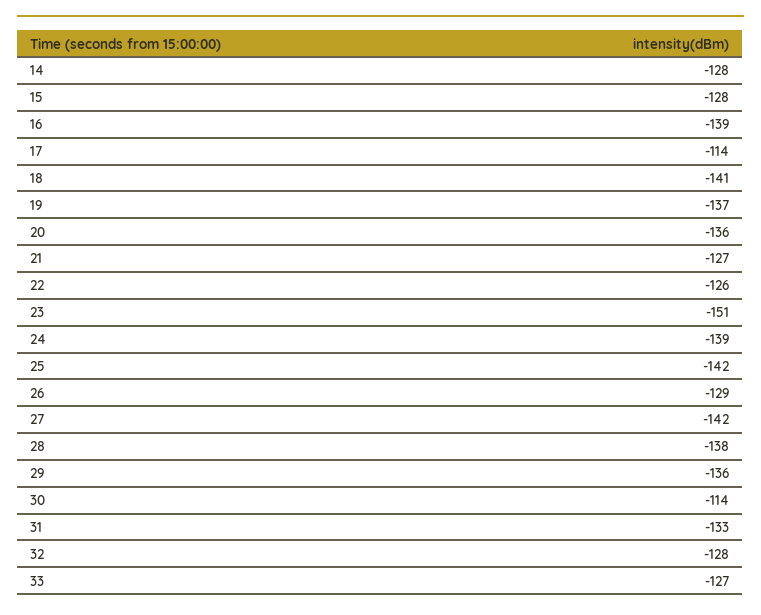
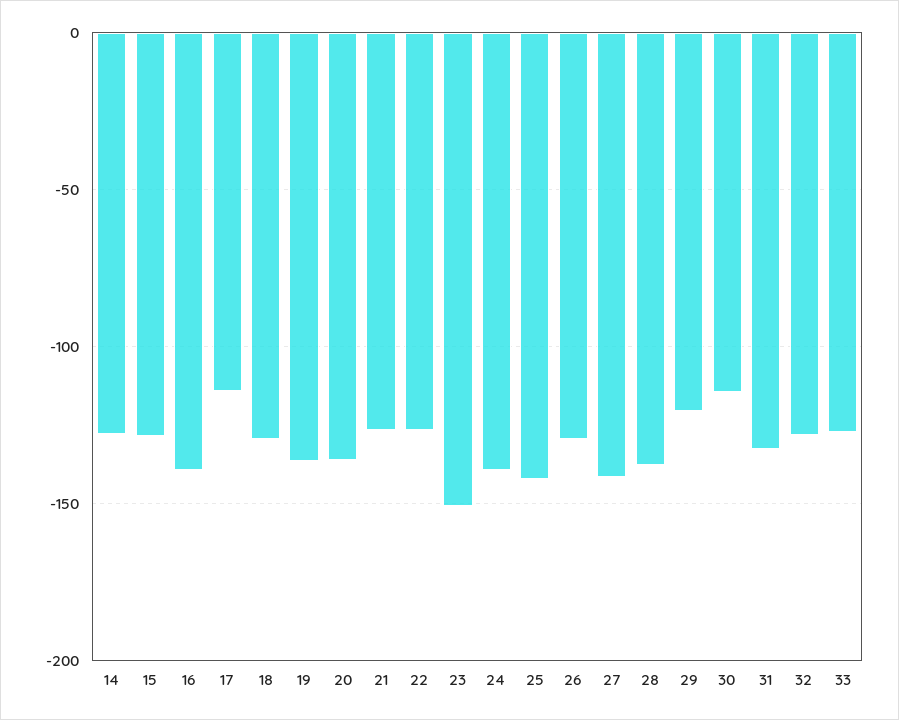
  {
    "14": -128,
    "15": -128,
    "16": -139,
    "17": -114,
-   "18": -141,
+   "18": -130,
    "19": -137,
    "20": -136,
    "21": -127,
    "22": -126,
    "23": -151,
    "24": -139,
    "25": -142,
    "26": -129,
    "27": -142,
    "28": -138,
-   "29": -136,
+   "29": -120,
    "30": -114,
    "31": -133,
    "32": -128,
    "33": -127
  }

